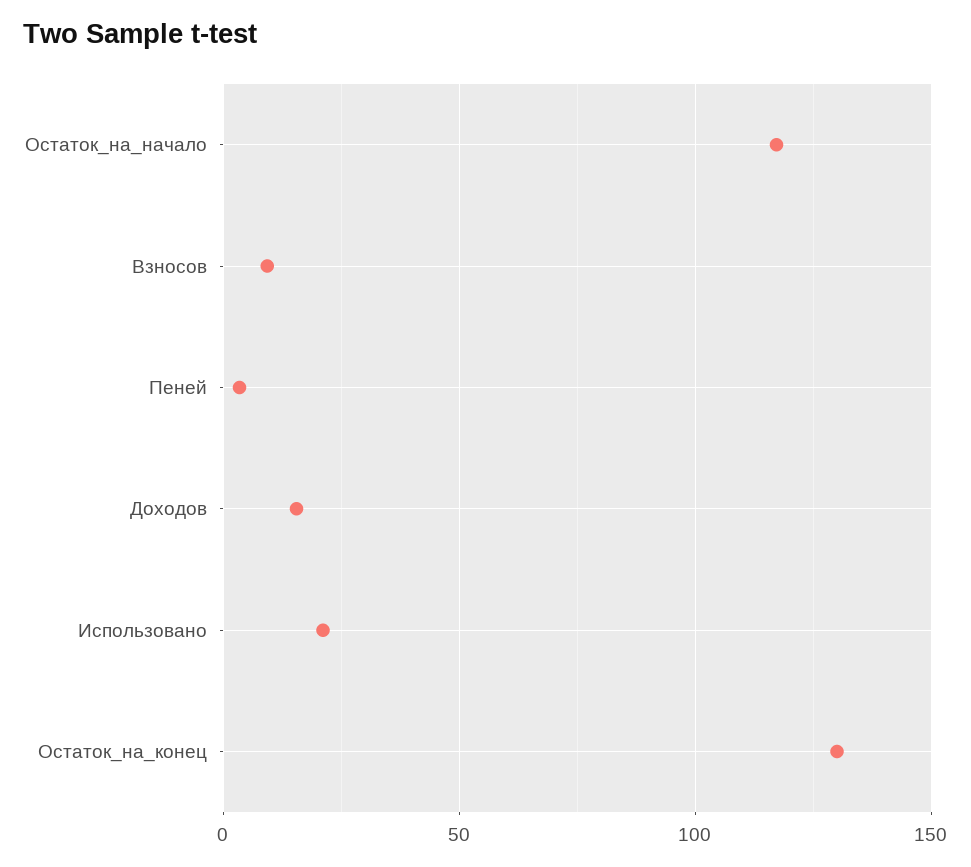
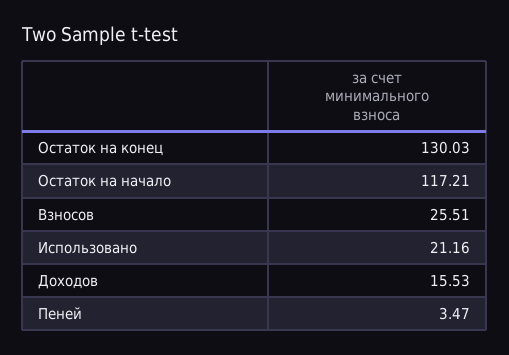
  {
    "Остаток_на_начало": 117.21,
-   "Взносов": 10,
+   "Взносов": 25.51,
    "Пеней": 3.47,
    "Доходов": 15.53,
    "Использовано": 21.16,
    "Остаток_на_конец": 130.03
  }

